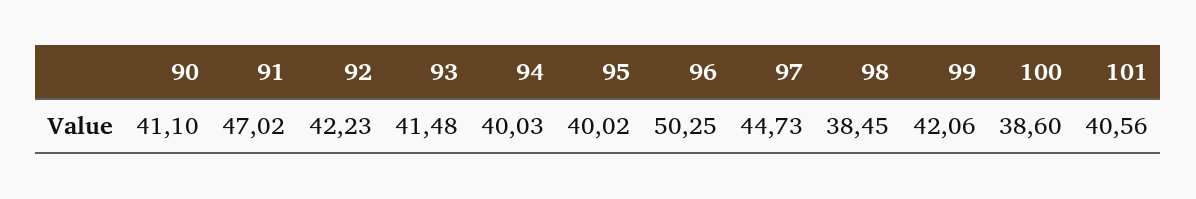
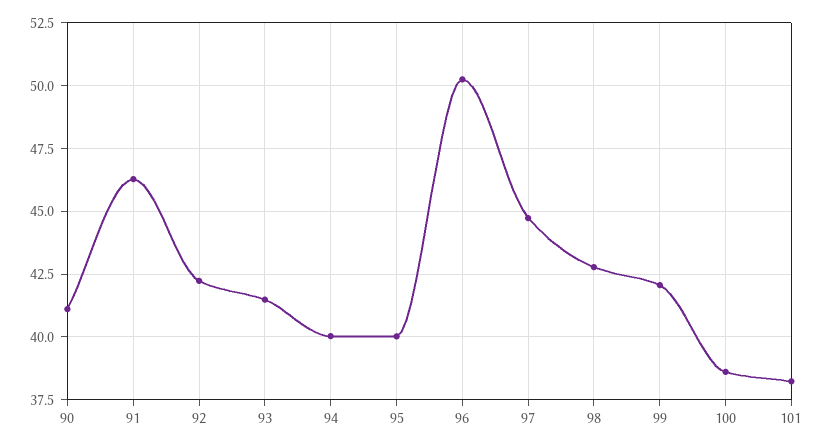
  {
    "90": 41.1,
-   "91": 47.02,
+   "91": 46.25,
    "92": 42.23,
    "93": 41.48,
    "94": 40.03,
    "95": 40.02,
    "96": 50.25,
    "97": 44.73,
-   "98": 38.45,
+   "98": 42.75,
    "99": 42.06,
    "100": 38.6,
-   "101": 40.56
+   "101": 38.25
  }

